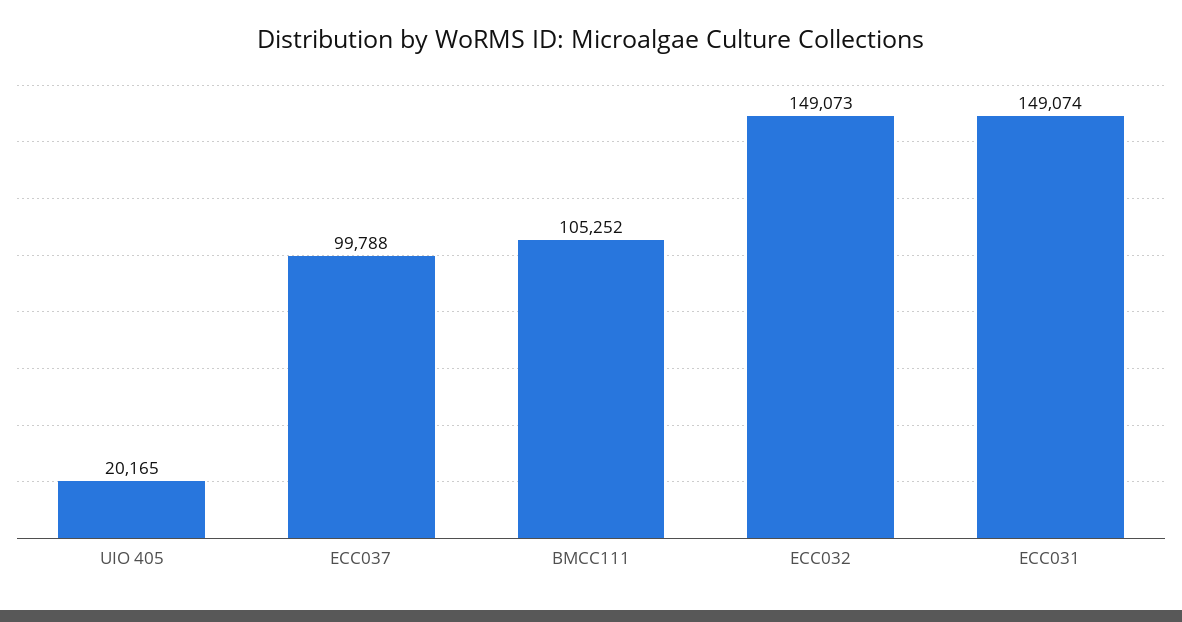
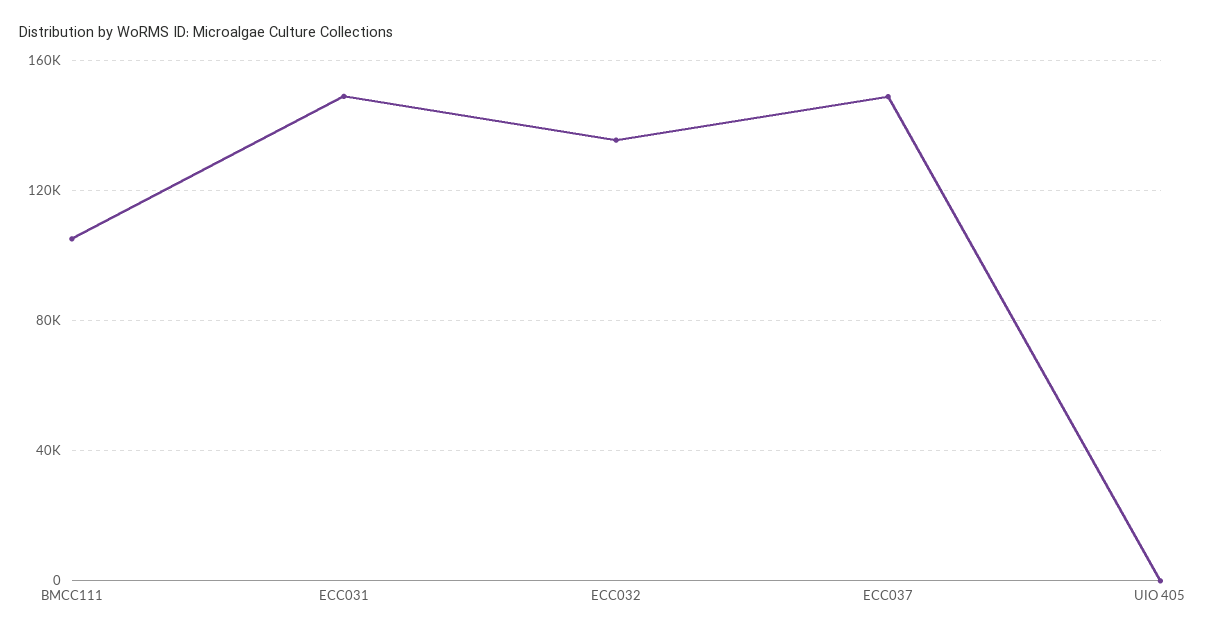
  {
-   "UIO 405": 20165,
+   "UIO 405": 0,
-   "ECC037": 99788,
+   "ECC037": 150000,
    "BMCC111": 105252,
-   "ECC032": 149073,
+   "ECC032": 135000,
    "ECC031": 149074
  }

